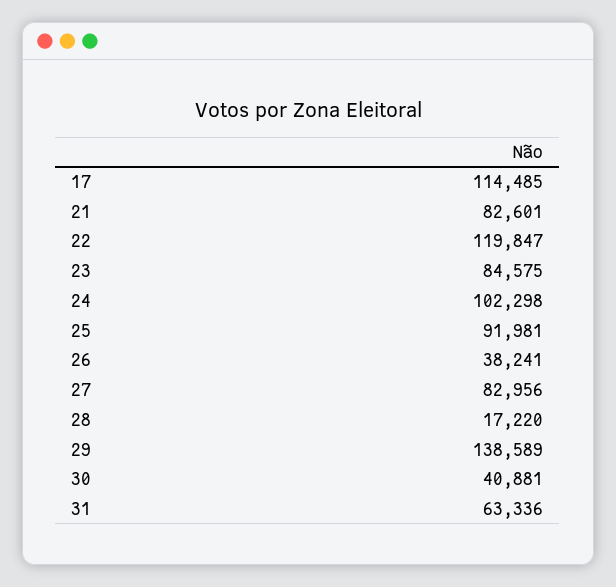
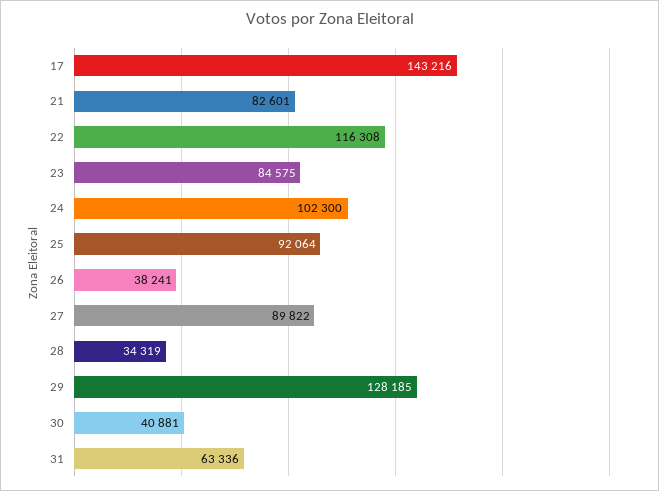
  {
-   "17": 114485,
+   "17": 143216,
    "21": 82601,
-   "22": 119847,
+   "22": 116308,
    "23": 84575,
-   "24": 102298,
+   "24": 102300,
-   "25": 91981,
+   "25": 92064,
    "26": 38241,
-   "27": 82956,
+   "27": 89822,
-   "28": 17220,
+   "28": 34319,
-   "29": 138589,
+   "29": 128185,
    "30": 40881,
    "31": 63336
  }

